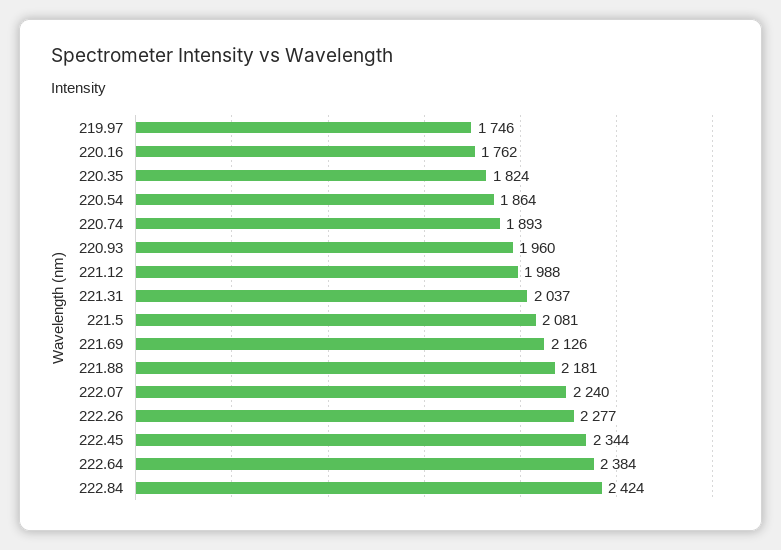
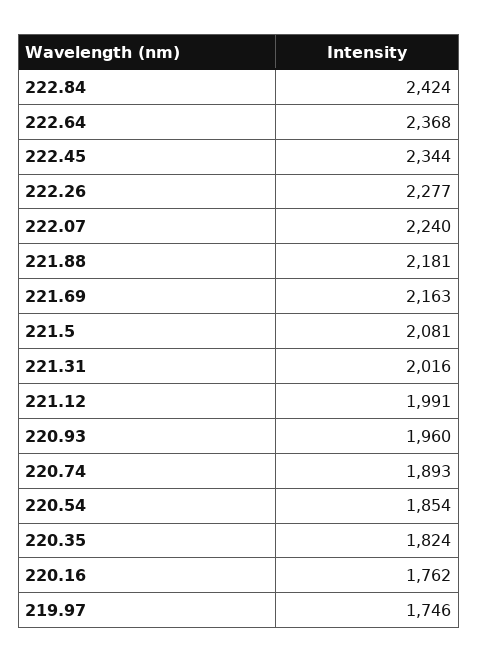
  {
    "219.97": 1746,
    "220.16": 1762,
    "220.35": 1824,
-   "220.54": 1864,
+   "220.54": 1854,
    "220.74": 1893,
    "220.93": 1960,
-   "221.12": 1988,
+   "221.12": 1991,
-   "221.31": 2037,
+   "221.31": 2016,
    "221.5": 2081,
-   "221.69": 2126,
+   "221.69": 2163,
    "221.88": 2181,
    "222.07": 2240,
    "222.26": 2277,
    "222.45": 2344,
-   "222.64": 2384,
+   "222.64": 2368,
    "222.84": 2424
  }

